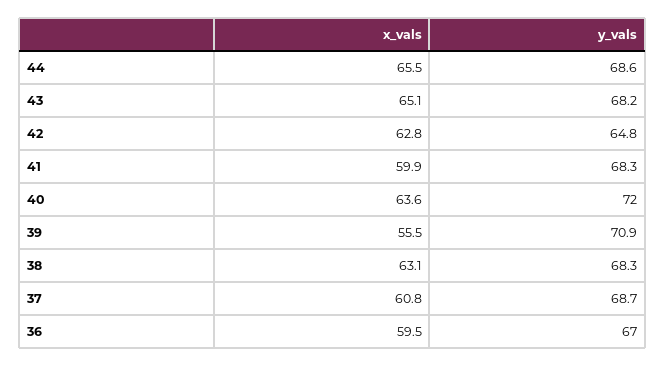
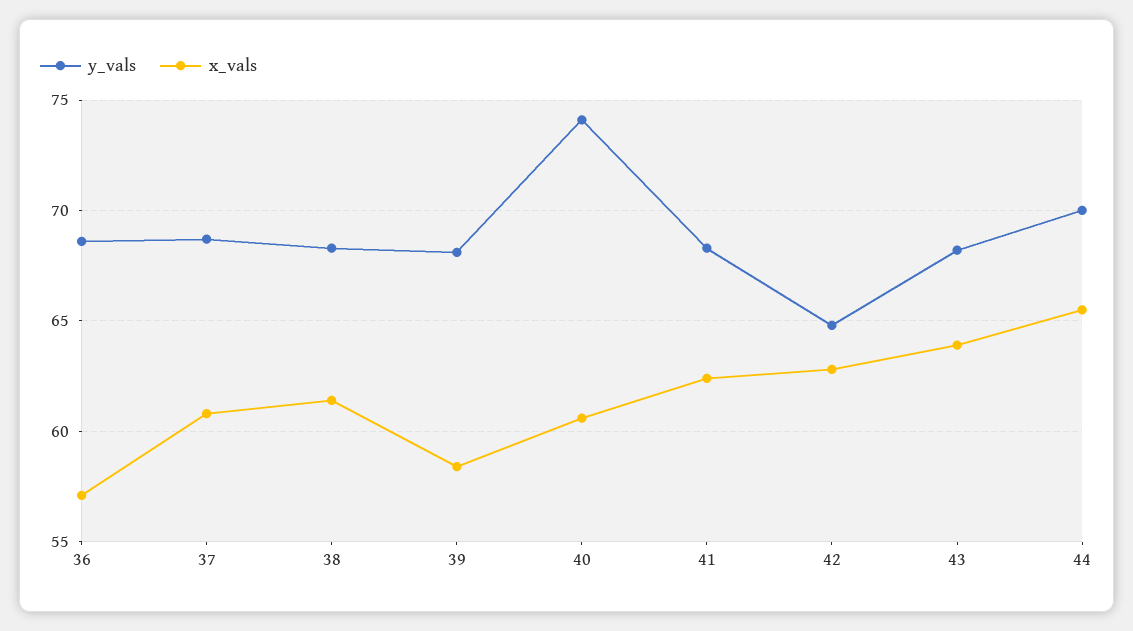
  {
    "x_vals": {
      "44": 65.5,
-     "43": 65.1,
+     "43": 64,
      "42": 62.8,
-     "41": 59.9,
+     "41": 62.5,
-     "40": 63.6,
+     "40": 60.5,
-     "39": 55.5,
+     "39": 58.5,
-     "38": 63.1,
+     "38": 61.5,
      "37": 60.8,
-     "36": 59.5
+     "36": 57
    },
    "y_vals": {
-     "44": 68.6,
+     "44": 70,
      "43": 68.2,
      "42": 64.8,
      "41": 68.3,
-     "40": 72,
+     "40": 74,
-     "39": 70.9,
+     "39": 68,
      "38": 68.3,
      "37": 68.7,
-     "36": 67
+     "36": 68.5
    }
  }

